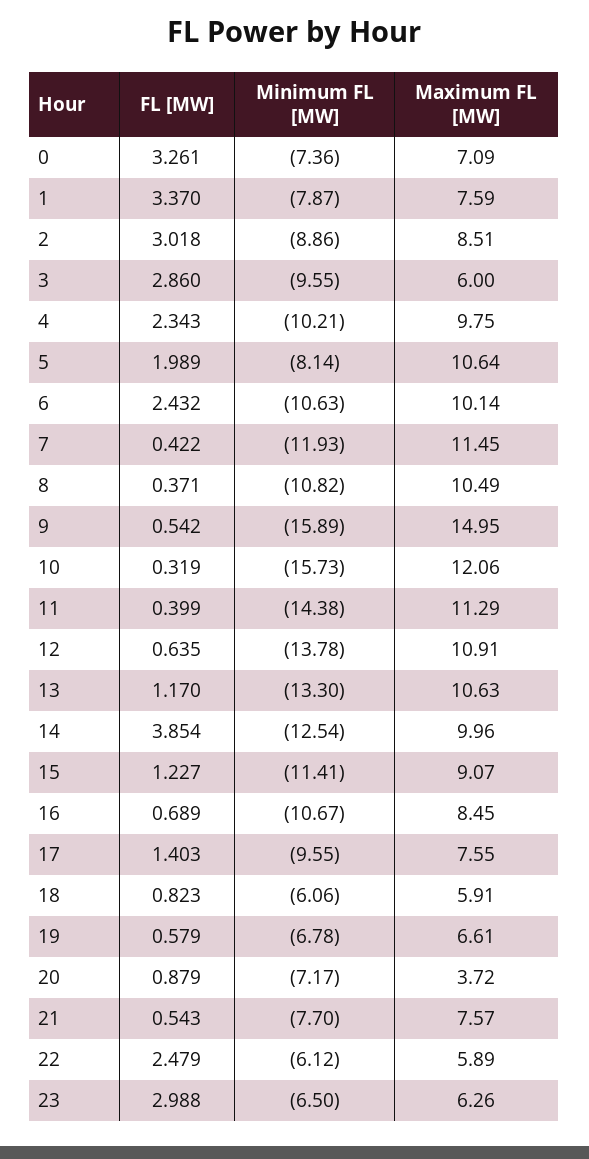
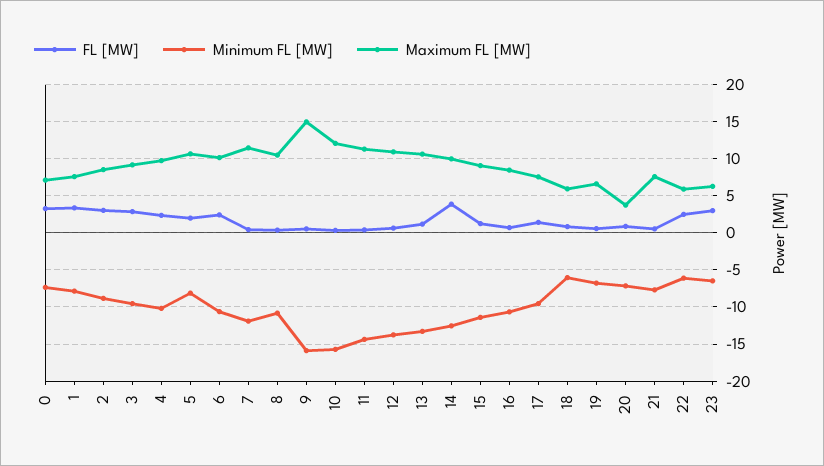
  {
    "FL [MW]": {
      "0": 3.261,
      "1": 3.37,
      "2": 3.018,
      "3": 2.86,
      "4": 2.343,
      "5": 1.989,
      "6": 2.432,
      "7": 0.422,
      "8": 0.371,
      "9": 0.542,
      "10": 0.319,
      "11": 0.399,
      "12": 0.635,
      "13": 1.17,
      "14": 3.854,
      "15": 1.227,
      "16": 0.689,
      "17": 1.403,
      "18": 0.823,
      "19": 0.579,
      "20": 0.879,
      "21": 0.543,
      "22": 2.479,
      "23": 2.988
    },
    "Minimum FL [MW]": {
      "0": -7.36,
      "1": -7.87,
      "2": -8.86,
      "3": -9.55,
      "4": -10.21,
      "5": -8.14,
      "6": -10.63,
      "7": -11.93,
      "8": -10.82,
      "9": -15.89,
      "10": -15.73,
      "11": -14.38,
      "12": -13.78,
      "13": -13.3,
      "14": -12.54,
      "15": -11.41,
      "16": -10.67,
      "17": -9.55,
      "18": -6.06,
      "19": -6.78,
      "20": -7.17,
      "21": -7.7,
      "22": -6.12,
      "23": -6.5
    },
    "Maximum FL [MW]": {
      "0": 7.09,
      "1": 7.59,
      "2": 8.51,
-     "3": 6,
+     "3": 9,
      "4": 9.75,
      "5": 10.64,
      "6": 10.14,
      "7": 11.45,
      "8": 10.49,
      "9": 14.95,
      "10": 12.06,
      "11": 11.29,
      "12": 10.91,
      "13": 10.63,
      "14": 9.96,
      "15": 9.07,
      "16": 8.45,
      "17": 7.55,
      "18": 5.91,
      "19": 6.61,
      "20": 3.72,
      "21": 7.57,
      "22": 5.89,
      "23": 6.26
    }
  }

